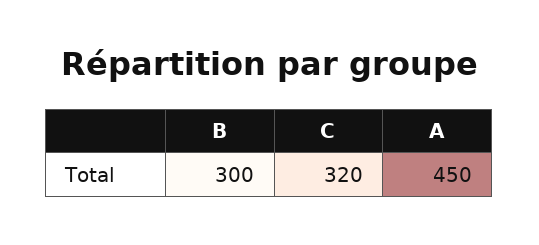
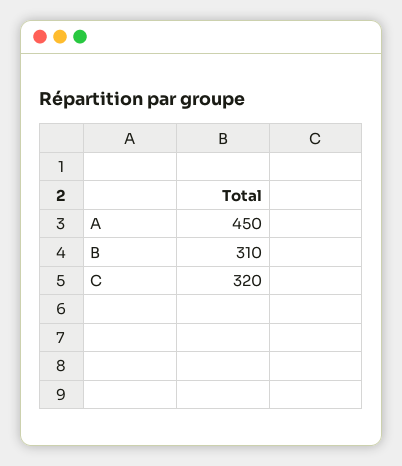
  {
-   "B": 300,
+   "B": 310,
    "C": 320,
    "A": 450
  }

